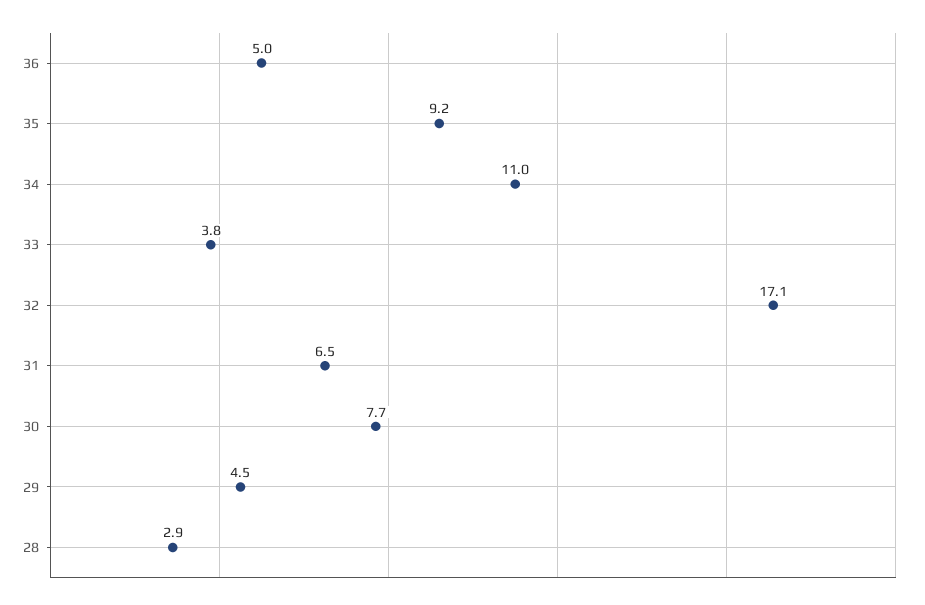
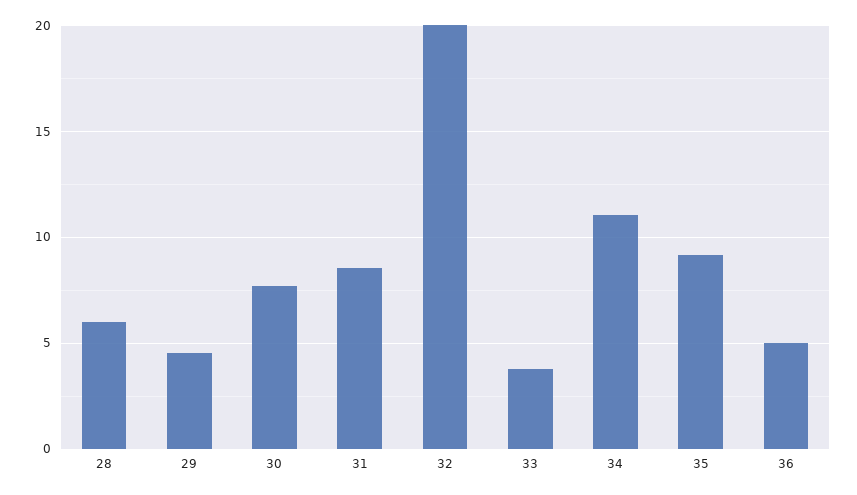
  {
    "36": 5,
    "35": 9.2,
    "34": 11,
    "33": 3.8,
-   "32": 17.1,
+   "32": 20,
-   "31": 6.5,
+   "31": 8.5,
    "30": 7.7,
    "29": 4.5,
-   "28": 2.9
+   "28": 6
  }

